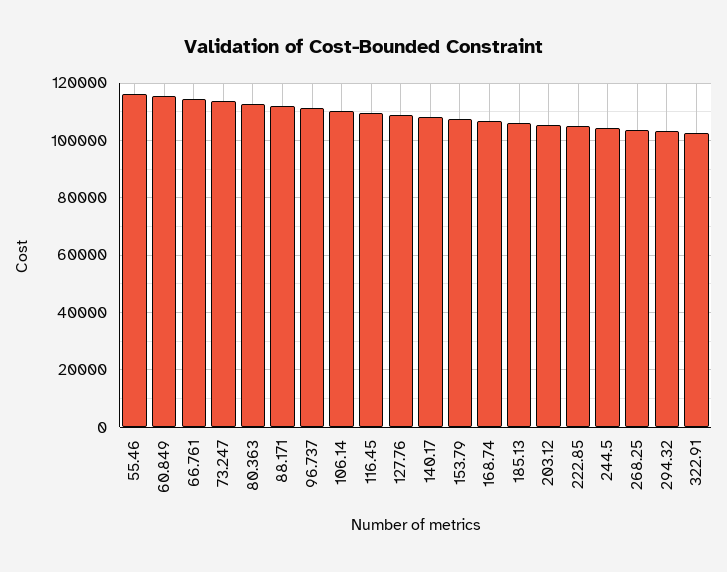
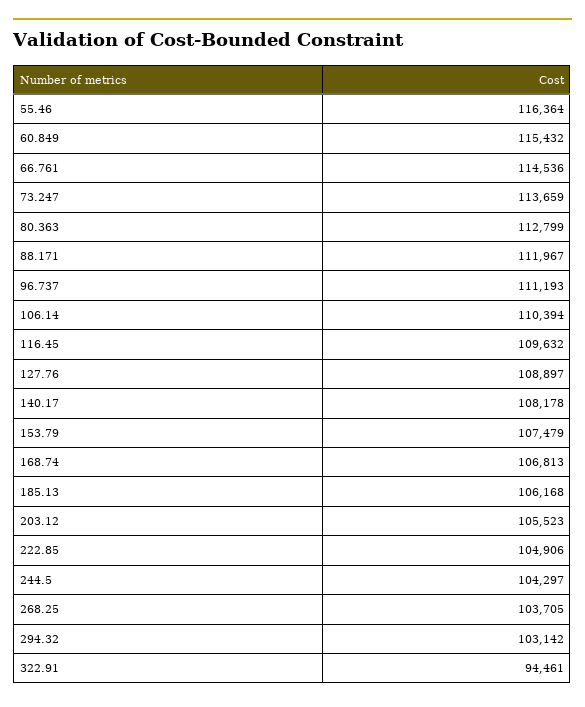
  {
    "55.46": 116364,
    "60.849": 115432,
    "66.761": 114536,
    "73.247": 113659,
    "80.363": 112799,
    "88.171": 111967,
    "96.737": 111193,
    "106.14": 110394,
    "116.45": 109632,
    "127.76": 108897,
    "140.17": 108178,
    "153.79": 107479,
    "168.74": 106813,
    "185.13": 106168,
    "203.12": 105523,
    "222.85": 104906,
    "244.5": 104297,
    "268.25": 103705,
    "294.32": 103142,
-   "322.91": 102500
+   "322.91": 94461
  }

